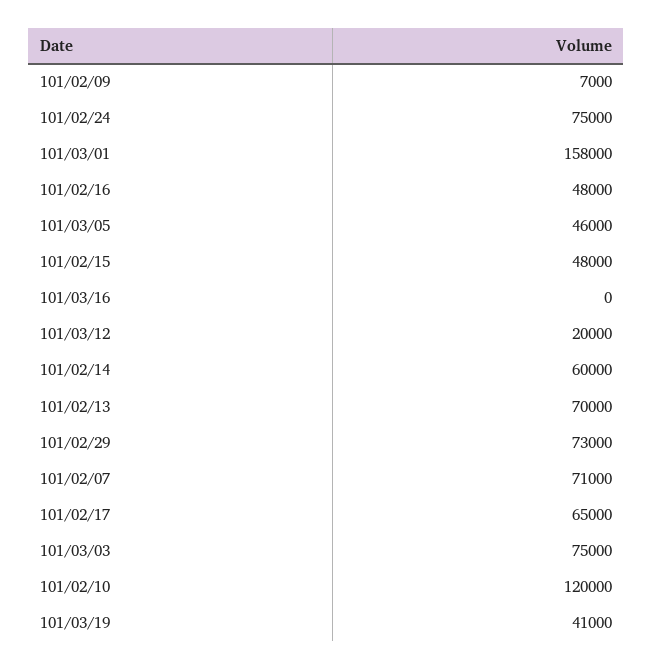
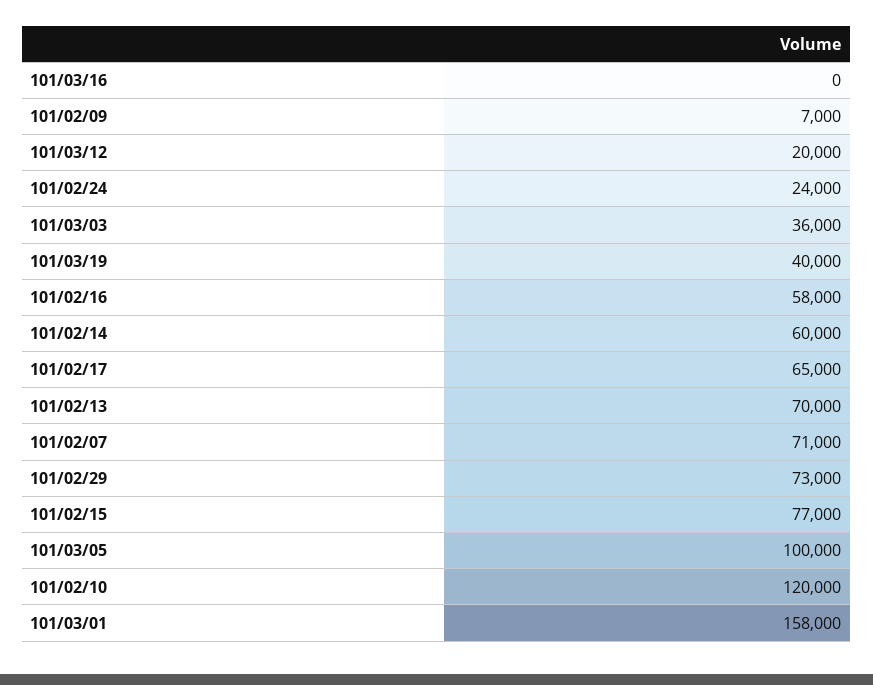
  {
    "101/02/09": 7000,
-   "101/02/24": 75000,
+   "101/02/24": 24000,
    "101/03/01": 158000,
-   "101/02/16": 48000,
+   "101/02/16": 58000,
-   "101/03/05": 46000,
+   "101/03/05": 100000,
-   "101/02/15": 48000,
+   "101/02/15": 77000,
    "101/03/16": 0,
    "101/03/12": 20000,
    "101/02/14": 60000,
    "101/02/13": 70000,
    "101/02/29": 73000,
    "101/02/07": 71000,
    "101/02/17": 65000,
-   "101/03/03": 75000,
+   "101/03/03": 36000,
    "101/02/10": 120000,
-   "101/03/19": 41000
+   "101/03/19": 40000
  }

